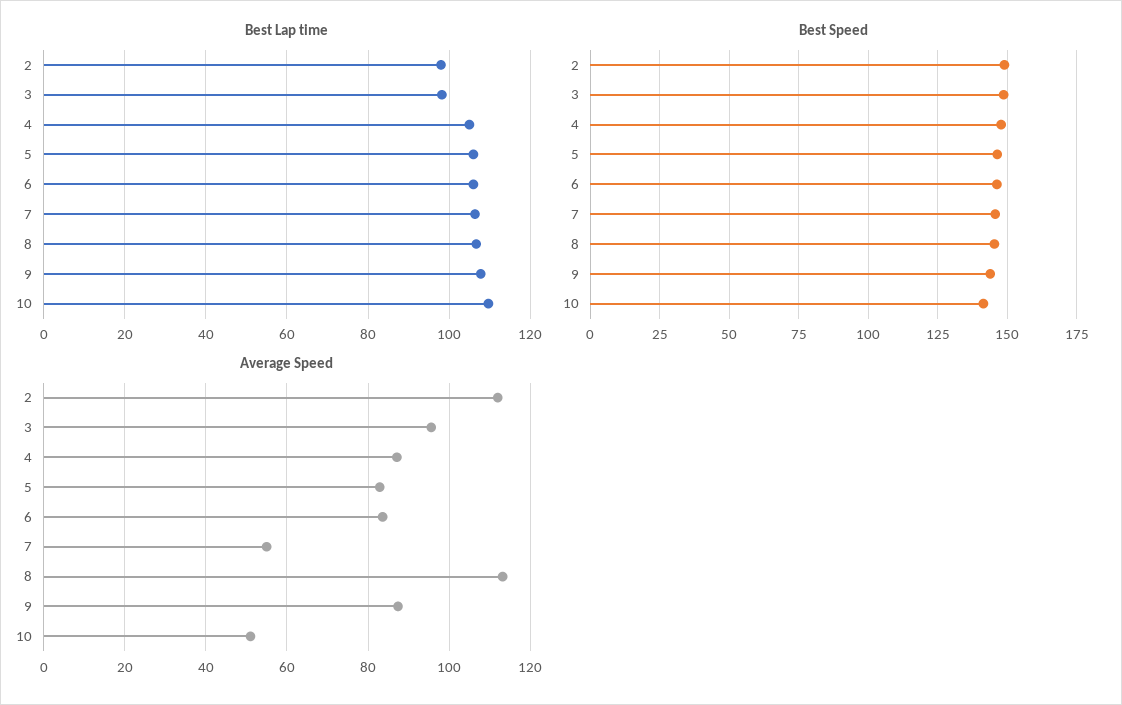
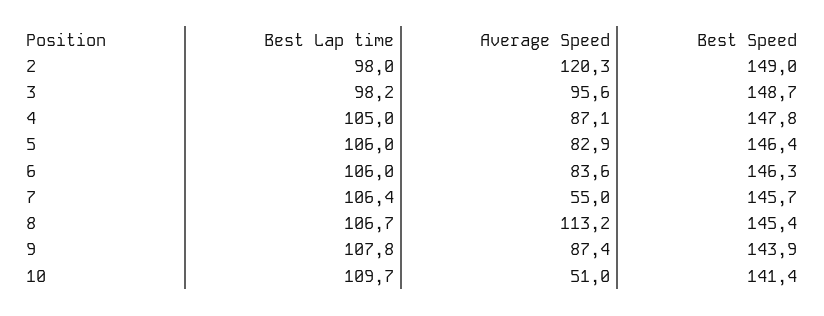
  {
    "Best Lap time": {
      "2": 98,
      "3": 98.2,
      "4": 105,
      "5": 106,
      "6": 106,
      "7": 106.4,
      "8": 106.7,
      "9": 107.8,
      "10": 109.7
    },
    "Best Speed": {
      "2": 149,
      "3": 148.7,
      "4": 147.8,
      "5": 146.4,
      "6": 146.3,
      "7": 145.7,
      "8": 145.4,
      "9": 143.9,
      "10": 141.4
    },
    "Average Speed": {
-     "2": 112,
+     "2": 120.3,
      "3": 95.6,
      "4": 87.1,
      "5": 82.9,
      "6": 83.6,
      "7": 55,
      "8": 113.2,
      "9": 87.4,
      "10": 51
    }
  }

